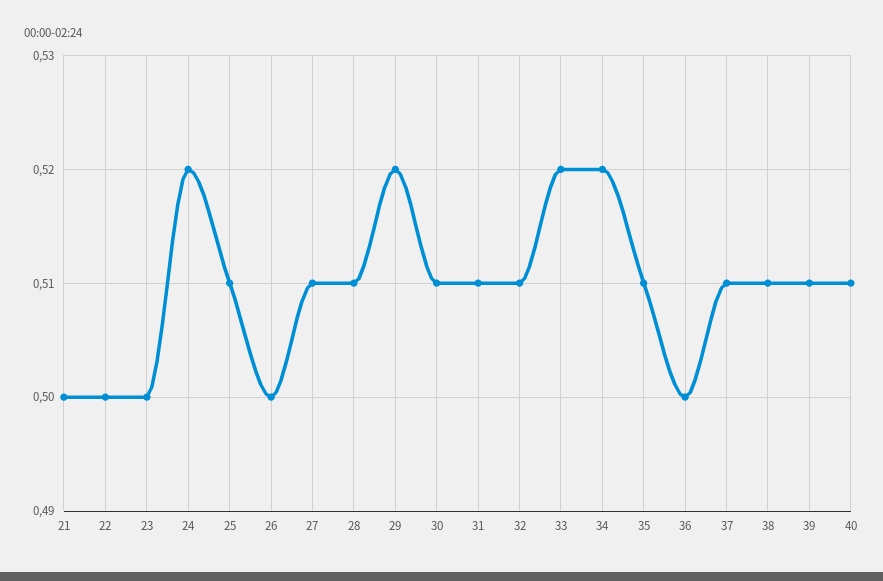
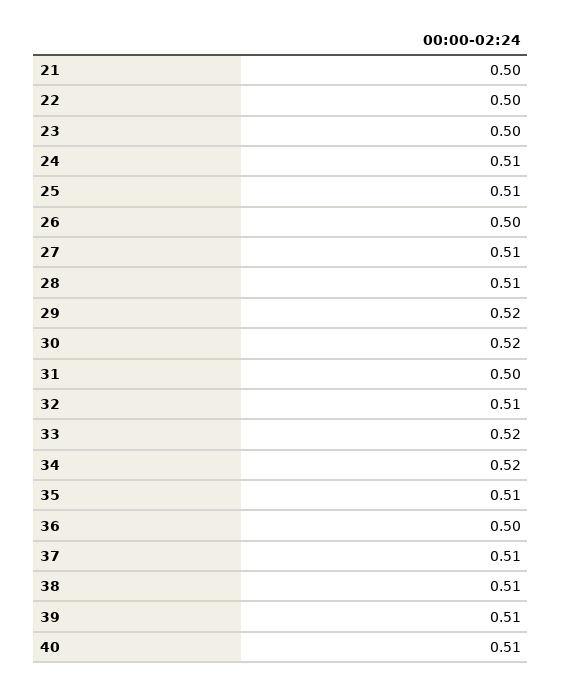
  {
    "21": 0.5,
    "22": 0.5,
    "23": 0.5,
-   "24": 0.52,
+   "24": 0.51,
    "25": 0.51,
    "26": 0.5,
    "27": 0.51,
    "28": 0.51,
    "29": 0.52,
-   "30": 0.51,
+   "30": 0.52,
-   "31": 0.51,
+   "31": 0.5,
    "32": 0.51,
    "33": 0.52,
    "34": 0.52,
    "35": 0.51,
    "36": 0.5,
    "37": 0.51,
    "38": 0.51,
    "39": 0.51,
    "40": 0.51
  }

